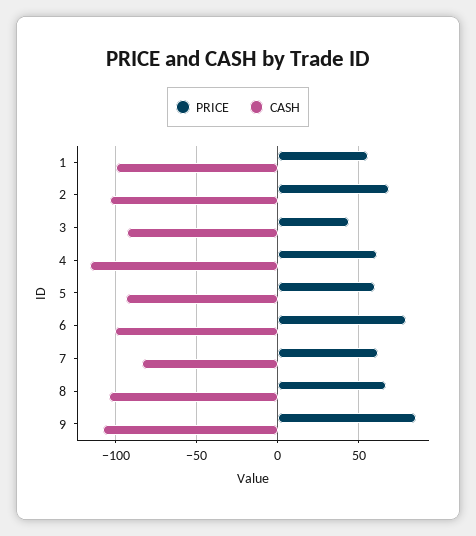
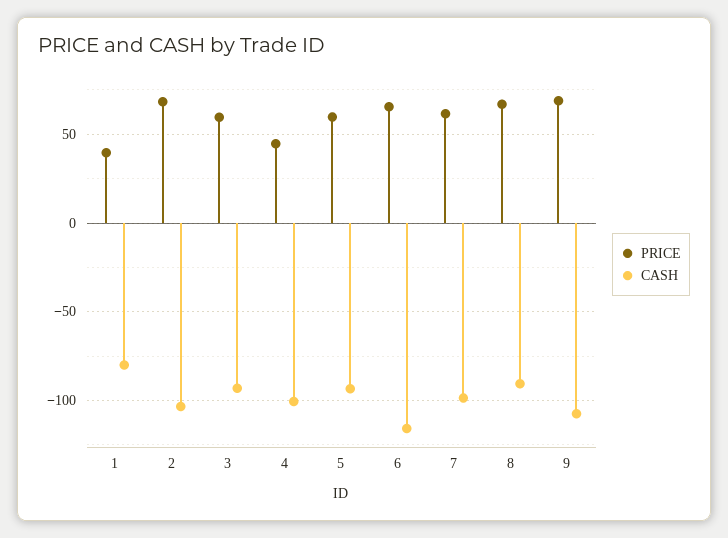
  {
    "PRICE": {
-     "1": 55,
+     "1": 40,
      "2": 70,
-     "3": 45,
+     "3": 60,
-     "4": 60,
+     "4": 45,
      "5": 60,
-     "6": 80,
+     "6": 65,
      "7": 60,
      "8": 65,
-     "9": 85
+     "9": 70
    },
    "CASH": {
-     "1": -100,
+     "1": -80,
      "2": -105,
      "3": -95,
-     "4": -115,
+     "4": -100,
      "5": -95,
-     "6": -100,
+     "6": -115,
-     "7": -85,
+     "7": -100,
-     "8": -105,
+     "8": -90,
      "9": -110
    }
  }

